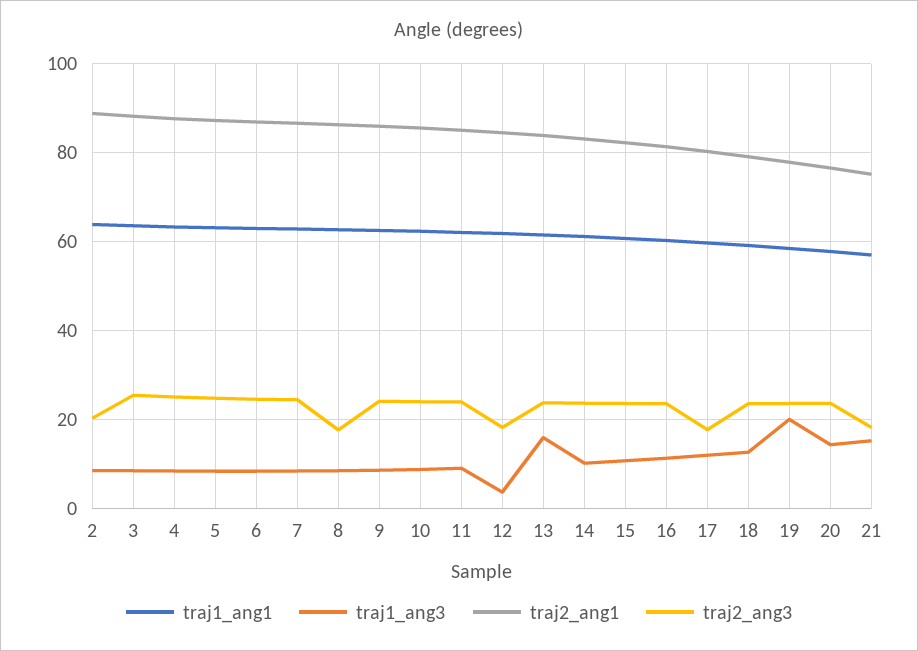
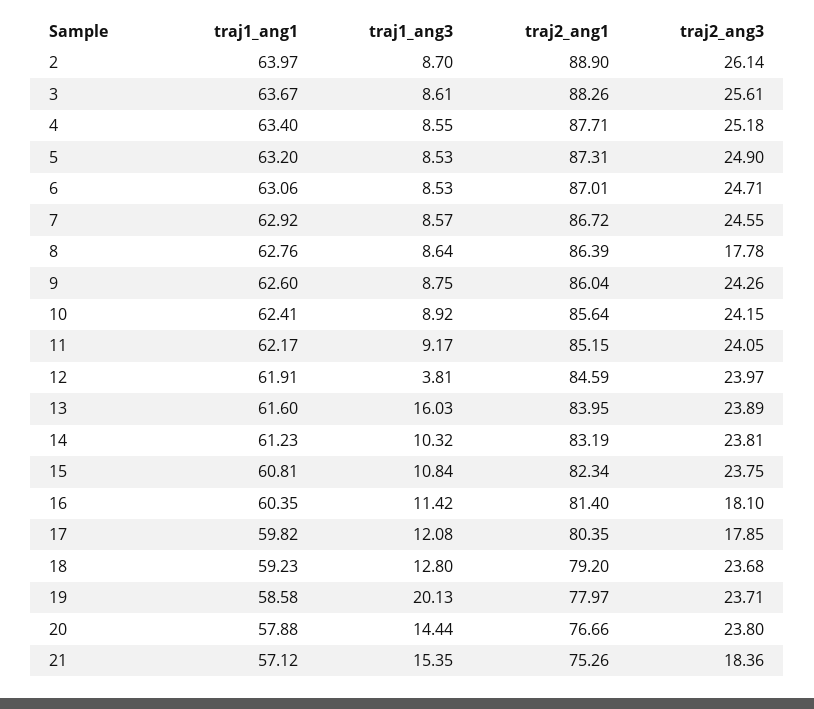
  {
    "traj1_ang1": {
      "2": 63.97,
      "3": 63.67,
      "4": 63.4,
      "5": 63.2,
      "6": 63.06,
      "7": 62.92,
      "8": 62.76,
      "9": 62.6,
      "10": 62.41,
      "11": 62.17,
      "12": 61.91,
      "13": 61.6,
      "14": 61.23,
      "15": 60.81,
      "16": 60.35,
      "17": 59.82,
      "18": 59.23,
      "19": 58.58,
      "20": 57.88,
      "21": 57.12
    },
    "traj1_ang3": {
      "2": 8.7,
      "3": 8.61,
      "4": 8.55,
      "5": 8.53,
      "6": 8.53,
      "7": 8.57,
      "8": 8.64,
      "9": 8.75,
      "10": 8.92,
      "11": 9.17,
      "12": 3.81,
      "13": 16.03,
      "14": 10.32,
      "15": 10.84,
      "16": 11.42,
      "17": 12.08,
      "18": 12.8,
      "19": 20.13,
      "20": 14.44,
      "21": 15.35
    },
    "traj2_ang1": {
      "2": 88.9,
      "3": 88.26,
      "4": 87.71,
      "5": 87.31,
      "6": 87.01,
      "7": 86.72,
      "8": 86.39,
      "9": 86.04,
      "10": 85.64,
      "11": 85.15,
      "12": 84.59,
      "13": 83.95,
      "14": 83.19,
      "15": 82.34,
      "16": 81.4,
      "17": 80.35,
      "18": 79.2,
      "19": 77.97,
      "20": 76.66,
      "21": 75.26
    },
    "traj2_ang3": {
-     "2": 20,
+     "2": 26.14,
      "3": 25.61,
      "4": 25.18,
      "5": 24.9,
      "6": 24.71,
      "7": 24.55,
      "8": 17.78,
      "9": 24.26,
      "10": 24.15,
      "11": 24.05,
-     "12": 18,
+     "12": 23.97,
      "13": 23.89,
      "14": 23.81,
      "15": 23.75,
-     "16": 24,
+     "16": 18.1,
      "17": 17.85,
      "18": 23.68,
      "19": 23.71,
      "20": 23.8,
      "21": 18.36
    }
  }

